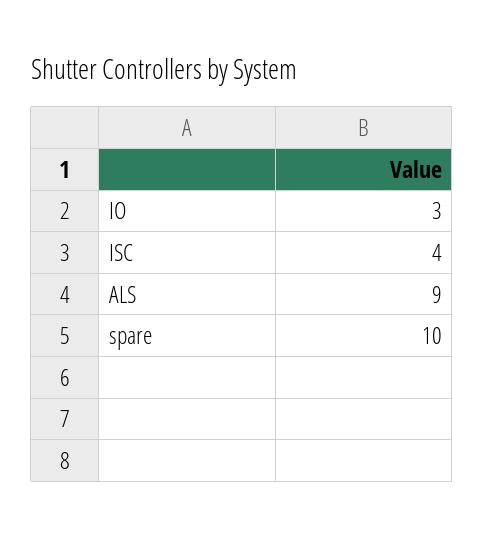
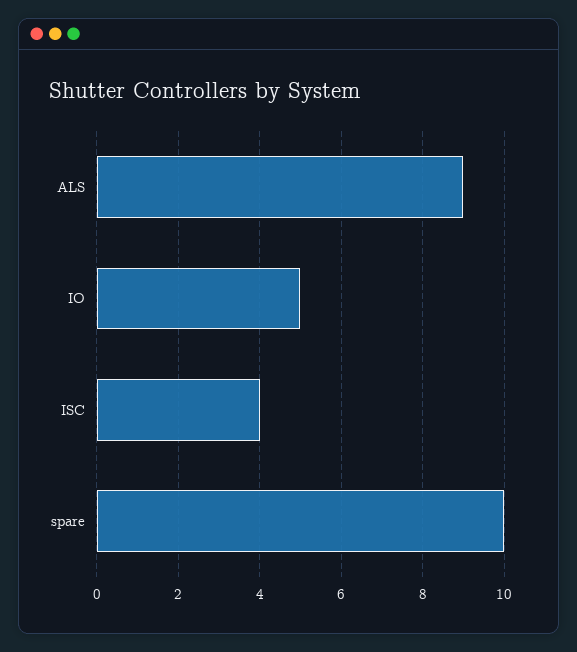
  {
-   "IO": 3,
+   "IO": 5,
    "ISC": 4,
    "ALS": 9,
    "spare": 10
  }

